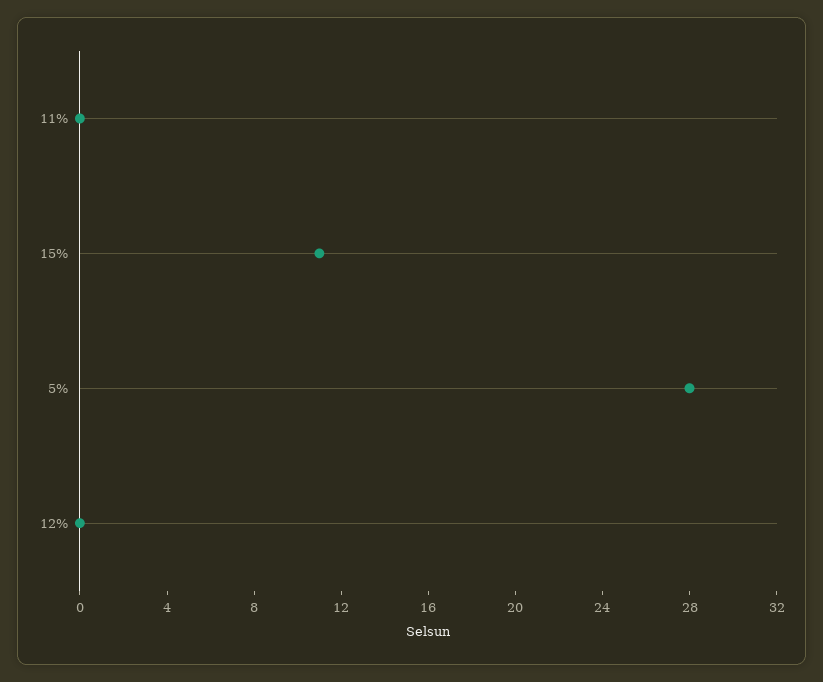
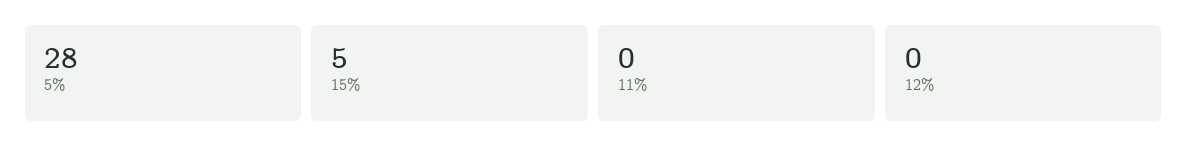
  {
    "11%": 0,
-   "15%": 11,
+   "15%": 5,
    "5%": 28,
    "12%": 0
  }

